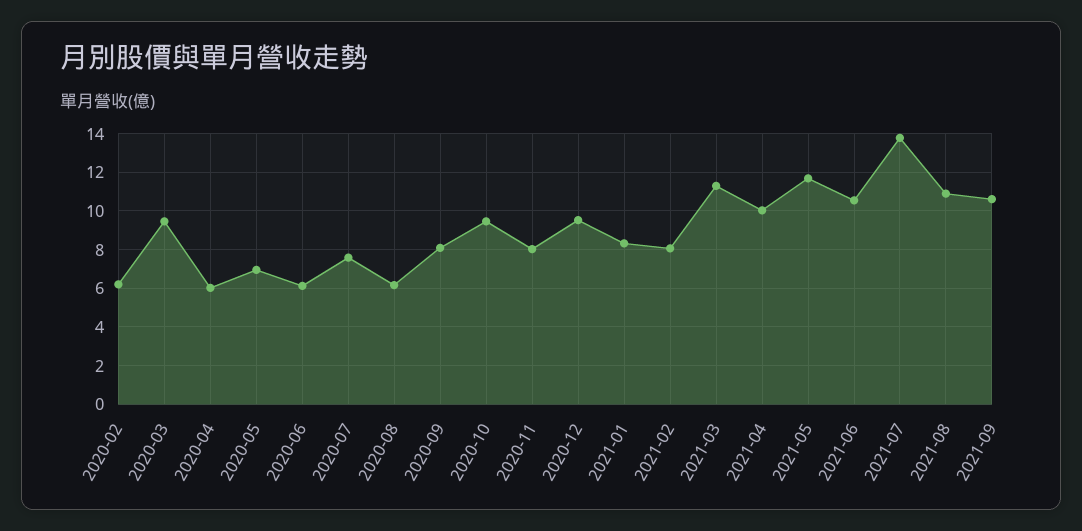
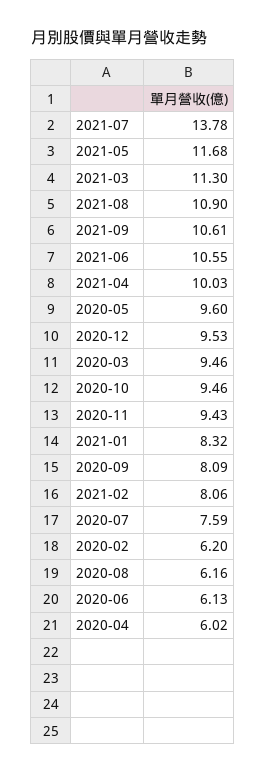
  {
    "2020-02": 6.2,
    "2020-03": 9.46,
    "2020-04": 6.02,
-   "2020-05": 7,
+   "2020-05": 9.6,
    "2020-06": 6.13,
    "2020-07": 7.59,
    "2020-08": 6.16,
    "2020-09": 8.09,
    "2020-10": 9.46,
-   "2020-11": 8,
+   "2020-11": 9.43,
    "2020-12": 9.53,
    "2021-01": 8.32,
    "2021-02": 8.06,
    "2021-03": 11.3,
    "2021-04": 10.03,
    "2021-05": 11.68,
    "2021-06": 10.55,
    "2021-07": 13.78,
    "2021-08": 10.9,
    "2021-09": 10.61
  }

